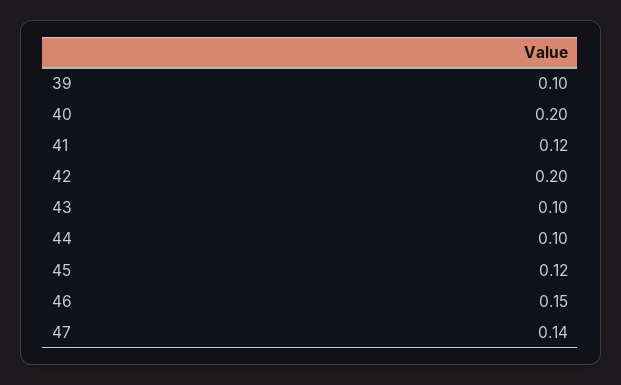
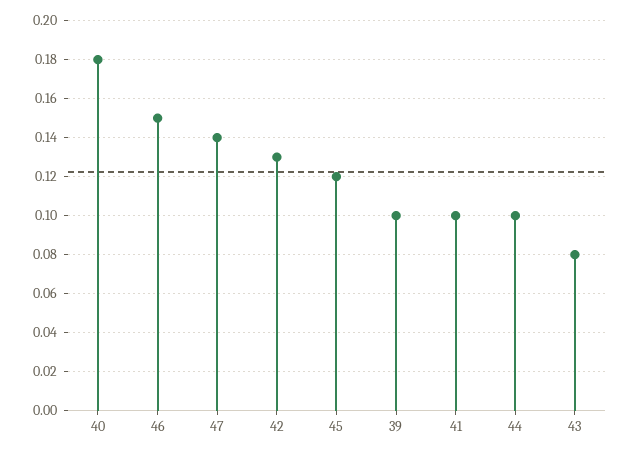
  {
    "39": 0.1,
-   "40": 0.2,
+   "40": 0.18,
-   "41": 0.12,
+   "41": 0.1,
-   "42": 0.2,
+   "42": 0.13,
-   "43": 0.1,
+   "43": 0.08,
    "44": 0.1,
    "45": 0.12,
    "46": 0.15,
    "47": 0.14
  }

